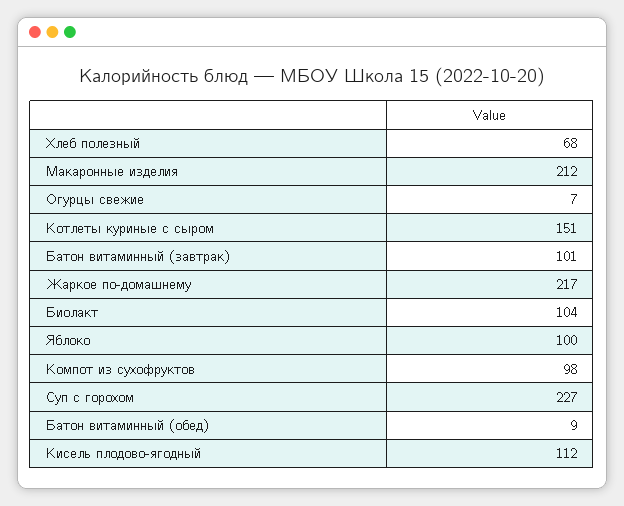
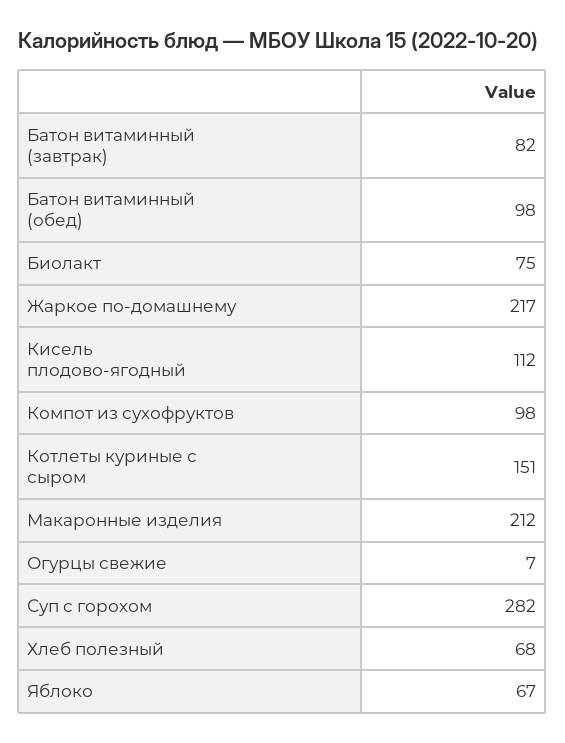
  {
    "Хлеб полезный": 68,
    "Макаронные изделия": 212,
    "Огурцы свежие": 7,
    "Котлеты куриные с сыром": 151,
-   "Батон витаминный (завтрак)": 101,
+   "Батон витаминный (завтрак)": 82,
    "Жаркое по-домашнему": 217,
-   "Биолакт": 104,
+   "Биолакт": 75,
-   "Яблоко": 100,
+   "Яблоко": 67,
    "Компот из сухофруктов": 98,
-   "Суп с горохом": 227,
+   "Суп с горохом": 282,
-   "Батон витаминный (обед)": 9,
+   "Батон витаминный (обед)": 98,
    "Кисель плодово-ягодный": 112
  }

